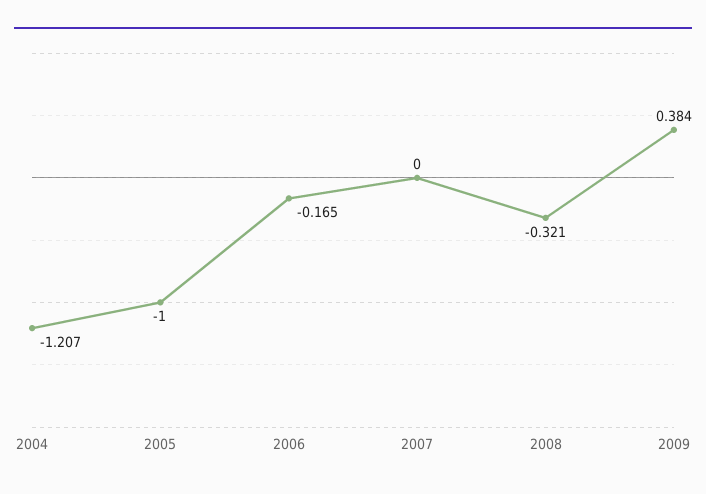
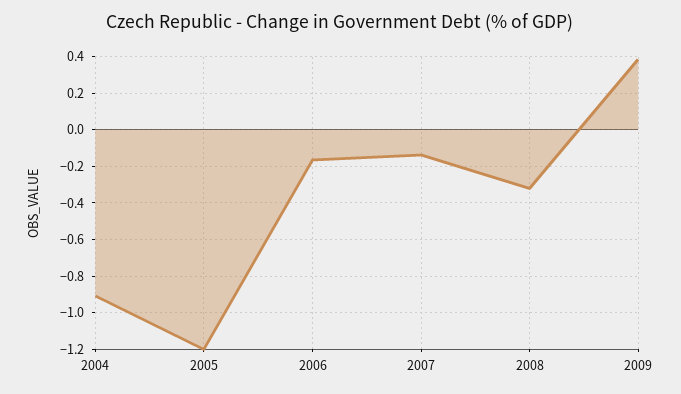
  {
-   "2004": -1.207,
+   "2004": -0.9,
-   "2005": -1,
+   "2005": -1.2,
    "2006": -0.165,
-   "2007": 0,
+   "2007": -0.15,
    "2008": -0.321,
    "2009": 0.384
  }

